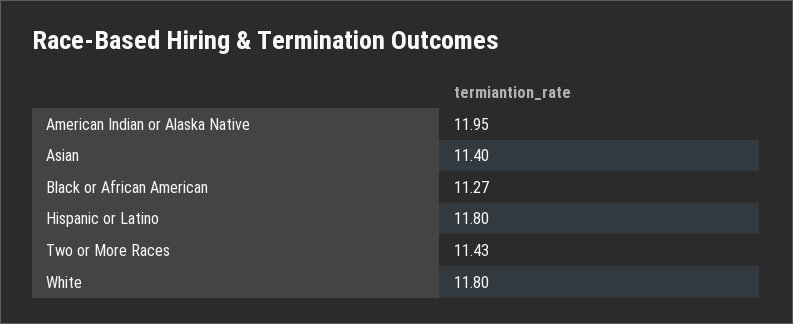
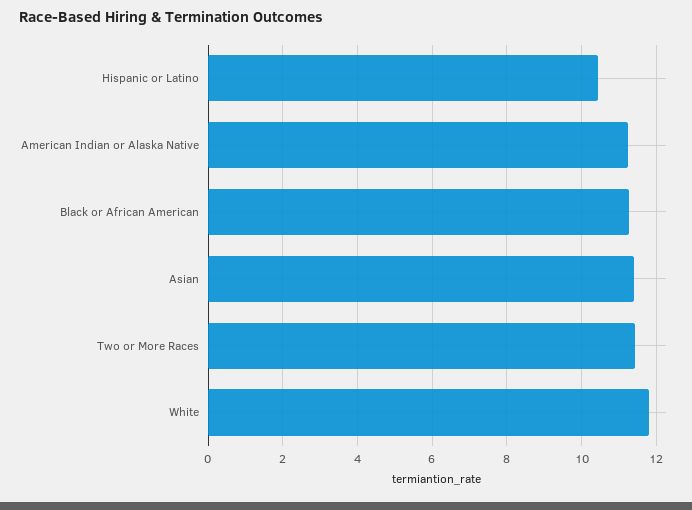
  {
-   "American Indian or Alaska Native": 11.95,
+   "American Indian or Alaska Native": 11.2,
    "Asian": 11.4,
    "Black or African American": 11.27,
-   "Hispanic or Latino": 11.8,
+   "Hispanic or Latino": 10.4,
    "Two or More Races": 11.43,
    "White": 11.8
  }

